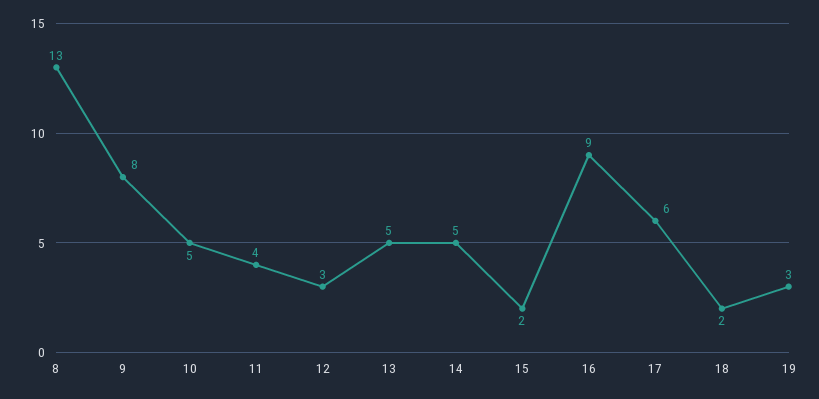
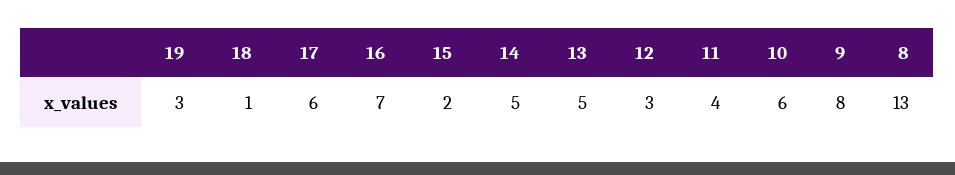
  {
    "8": 13,
    "9": 8,
-   "10": 5,
+   "10": 6,
    "11": 4,
    "12": 3,
    "13": 5,
    "14": 5,
    "15": 2,
-   "16": 9,
+   "16": 7,
    "17": 6,
-   "18": 2,
+   "18": 1,
    "19": 3
  }

